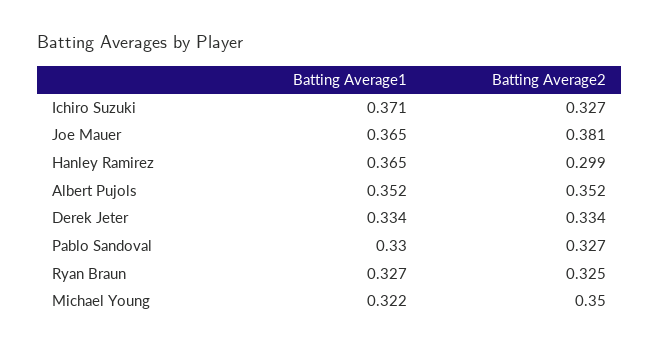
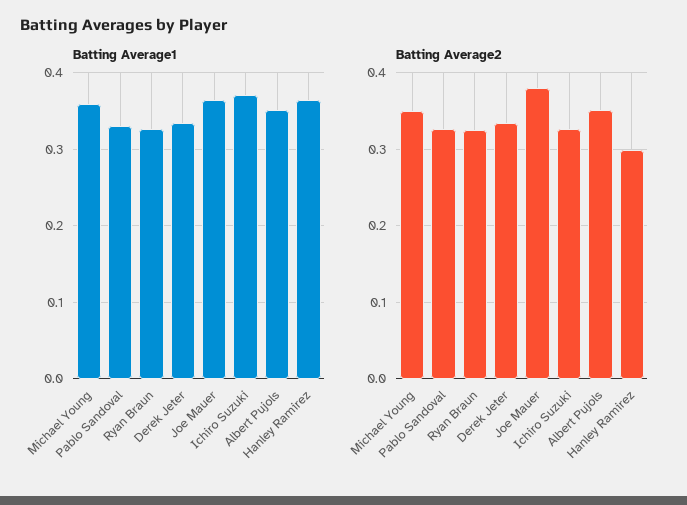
  {
    "Batting Average1": {
      "Ichiro Suzuki": 0.371,
      "Joe Mauer": 0.365,
      "Hanley Ramirez": 0.365,
      "Albert Pujols": 0.352,
      "Derek Jeter": 0.334,
      "Pablo Sandoval": 0.33,
      "Ryan Braun": 0.327,
-     "Michael Young": 0.322
+     "Michael Young": 0.36
    },
    "Batting Average2": {
      "Ichiro Suzuki": 0.327,
      "Joe Mauer": 0.381,
      "Hanley Ramirez": 0.299,
      "Albert Pujols": 0.352,
      "Derek Jeter": 0.334,
      "Pablo Sandoval": 0.327,
      "Ryan Braun": 0.325,
      "Michael Young": 0.35
    }
  }

